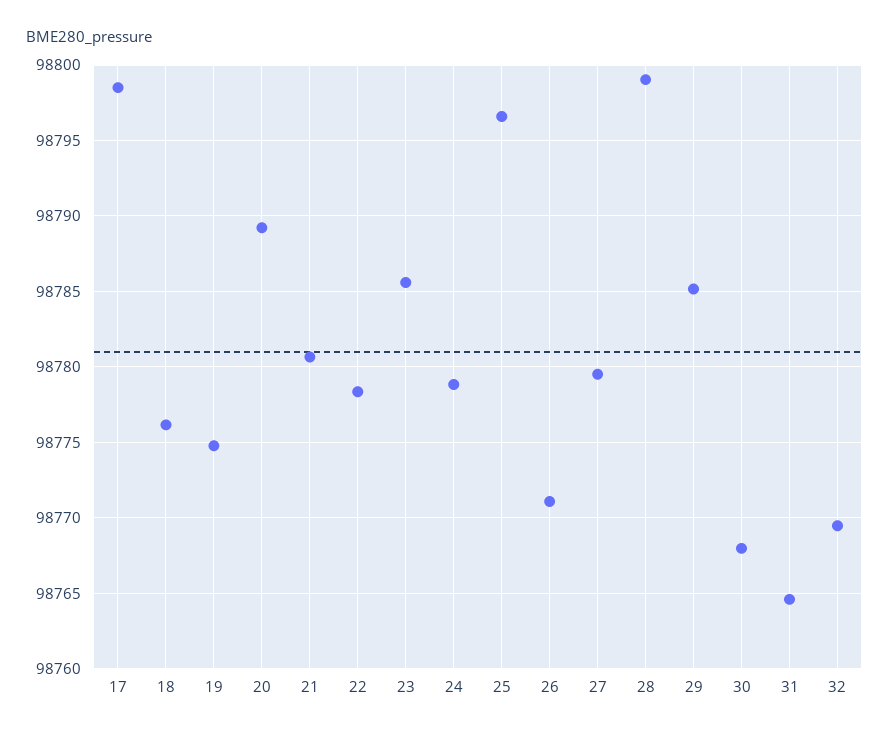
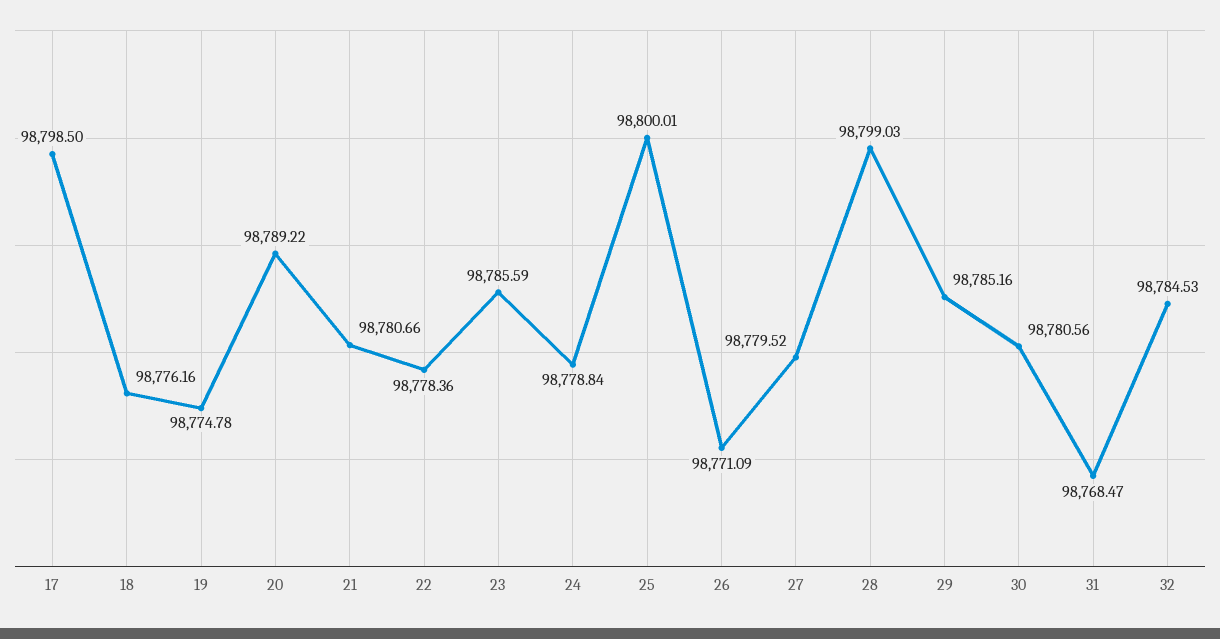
  {
    "17": 98798.5,
    "18": 98776.16,
    "19": 98774.78,
    "20": 98789.22,
    "21": 98780.66,
    "22": 98778.36,
    "23": 98785.59,
    "24": 98778.84,
-   "25": 98796.5,
+   "25": 98800.01,
    "26": 98771.09,
    "27": 98779.52,
    "28": 98799.03,
    "29": 98785.16,
-   "30": 98768,
+   "30": 98780.56,
-   "31": 98764.5,
+   "31": 98768.47,
-   "32": 98769.5
+   "32": 98784.53
  }

